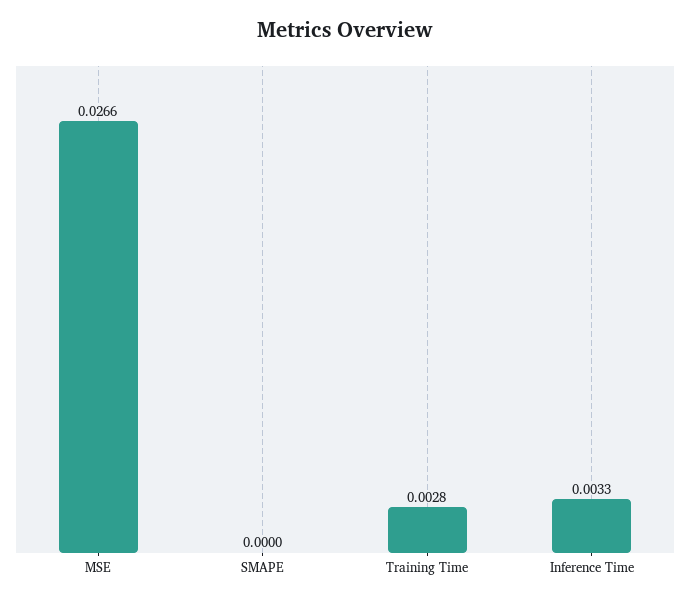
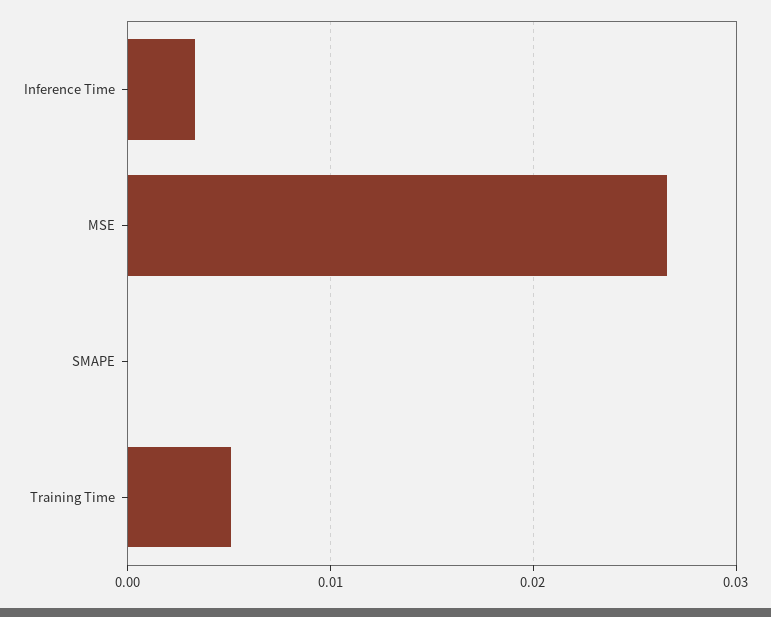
  {
    "MSE": 0.0266,
    "SMAPE": 0,
-   "Training Time": 0.0028,
+   "Training Time": 0.005,
    "Inference Time": 0.0033
  }

